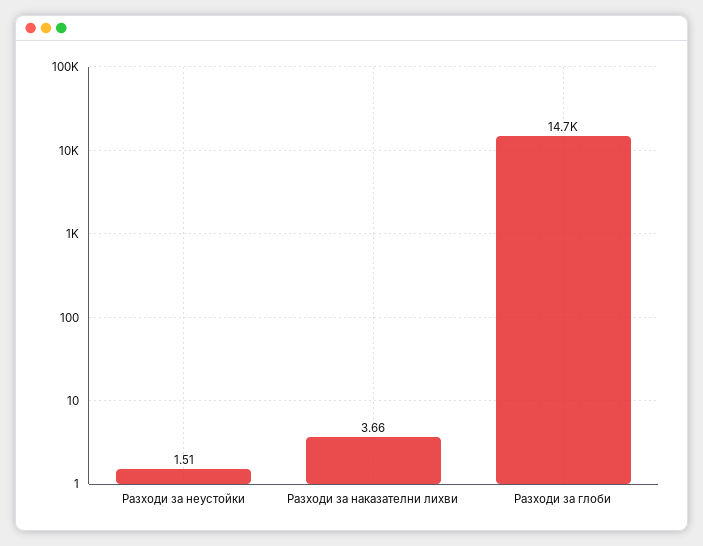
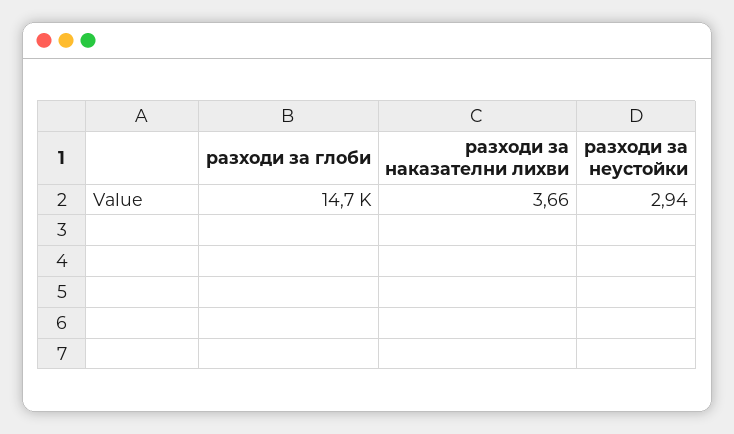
  {
-   "Разходи за неустойки": 1.51,
+   "Разходи за неустойки": 2.94,
    "Разходи за наказателни лихви": 3.66,
    "Разходи за глоби": 14700
  }

